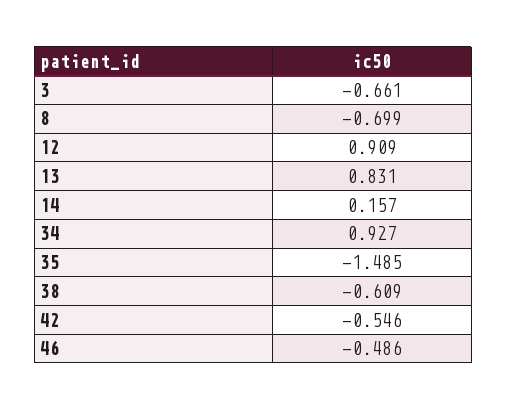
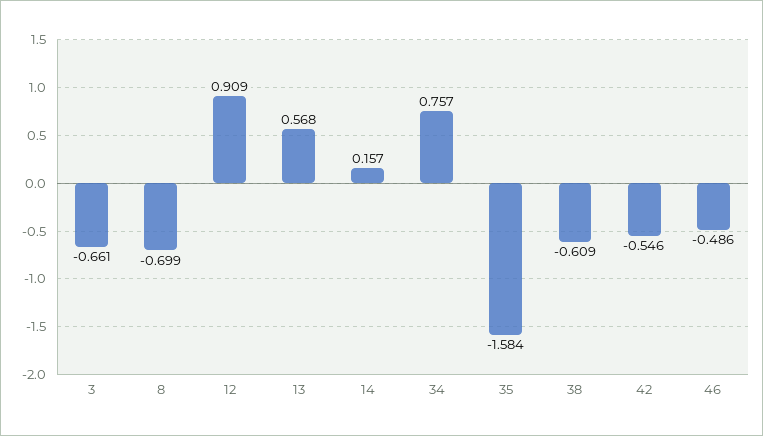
  {
    "3": -0.661,
    "8": -0.699,
    "12": 0.909,
-   "13": 0.831,
+   "13": 0.568,
    "14": 0.157,
-   "34": 0.927,
+   "34": 0.757,
-   "35": -1.485,
+   "35": -1.584,
    "38": -0.609,
    "42": -0.546,
    "46": -0.486
  }

